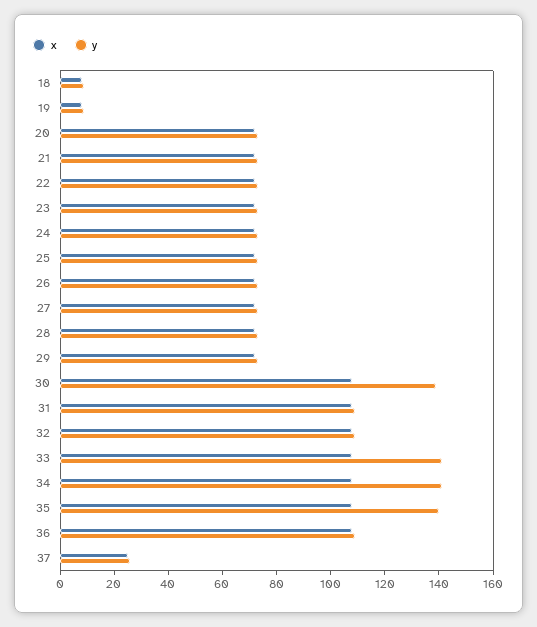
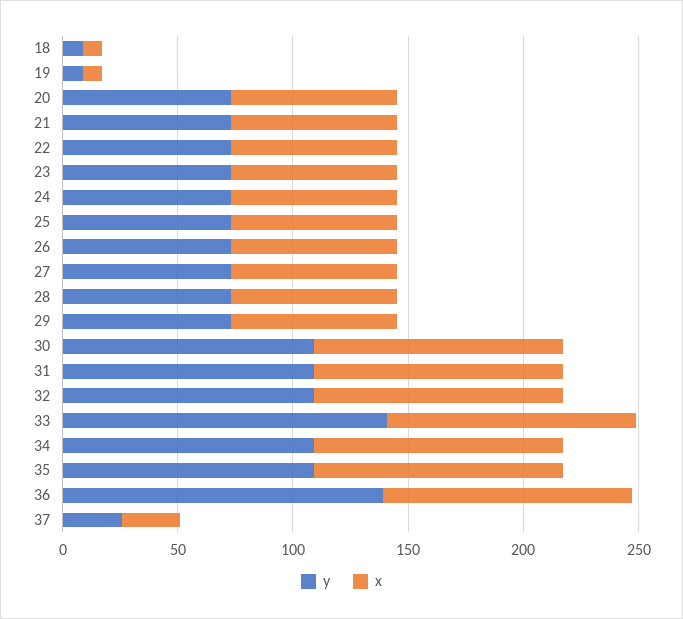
  {
    "x": {
      "18": 10,
      "19": 10,
      "20": 70,
      "21": 70,
      "22": 70,
      "23": 70,
      "24": 70,
      "25": 70,
      "26": 70,
      "27": 70,
      "28": 70,
      "29": 70,
      "30": 110,
      "31": 110,
      "32": 110,
      "33": 110,
      "34": 110,
      "35": 110,
      "36": 110,
      "37": 25
    },
    "y": {
      "18": 10,
      "19": 10,
      "20": 75,
      "21": 75,
      "22": 75,
      "23": 75,
      "24": 75,
      "25": 75,
      "26": 75,
      "27": 75,
      "28": 75,
      "29": 75,
-     "30": 140,
+     "30": 110,
      "31": 110,
      "32": 110,
      "33": 140,
-     "34": 140,
+     "34": 110,
-     "35": 140,
+     "35": 110,
-     "36": 110,
+     "36": 140,
      "37": 25
    }
  }

